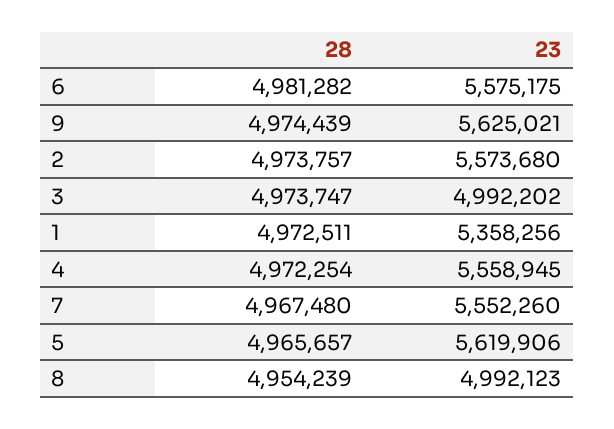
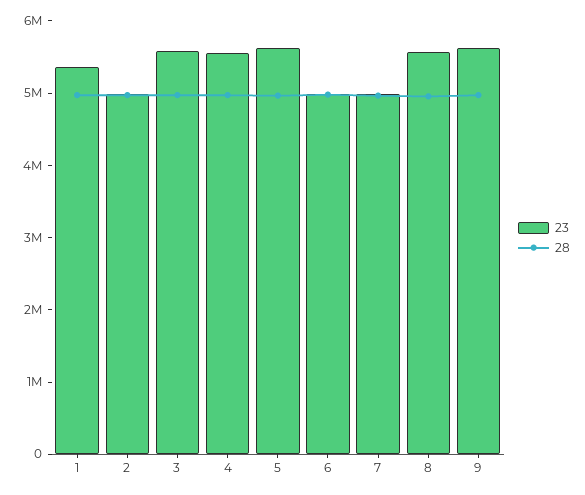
  {
    "28": {
      "6": 4981282,
      "9": 4974439,
      "2": 4973757,
      "3": 4973747,
      "1": 4972511,
      "4": 4972254,
      "7": 4967480,
      "5": 4965657,
      "8": 4954239
    },
    "23": {
-     "6": 5575175,
+     "6": 5000000,
      "9": 5625021,
-     "2": 5573680,
+     "2": 5000000,
-     "3": 4992202,
+     "3": 5600000,
      "1": 5358256,
      "4": 5558945,
-     "7": 5552260,
+     "7": 5000000,
      "5": 5619906,
-     "8": 4992123
+     "8": 5600000
    }
  }

